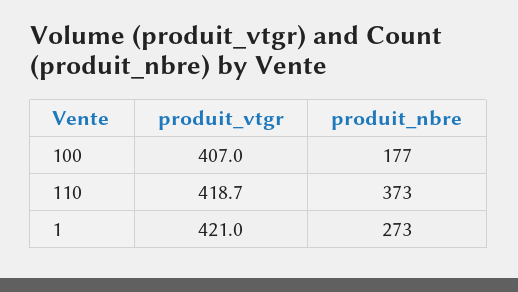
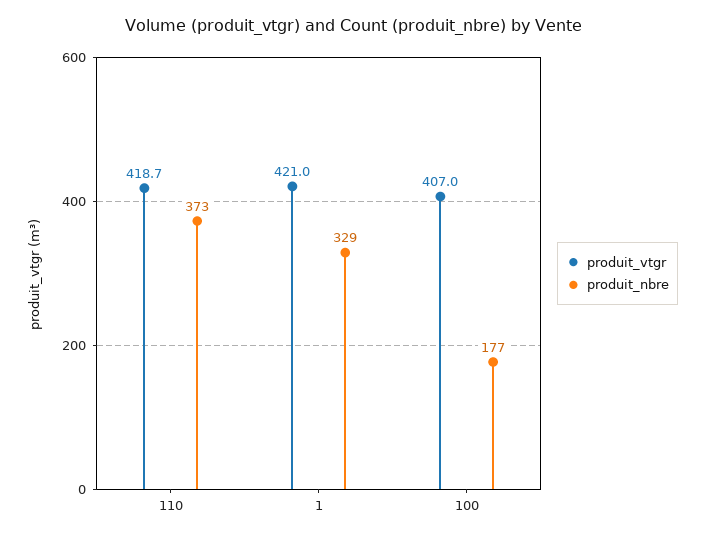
  {
    "produit_vtgr": {
      "100": 407,
      "110": 418.7,
      "1": 421
    },
    "produit_nbre": {
      "100": 177,
      "110": 373,
-     "1": 273
+     "1": 329
    }
  }

